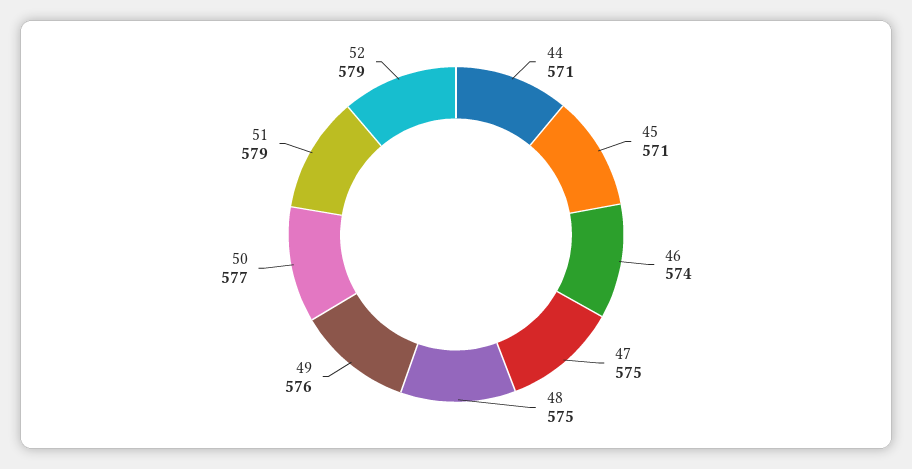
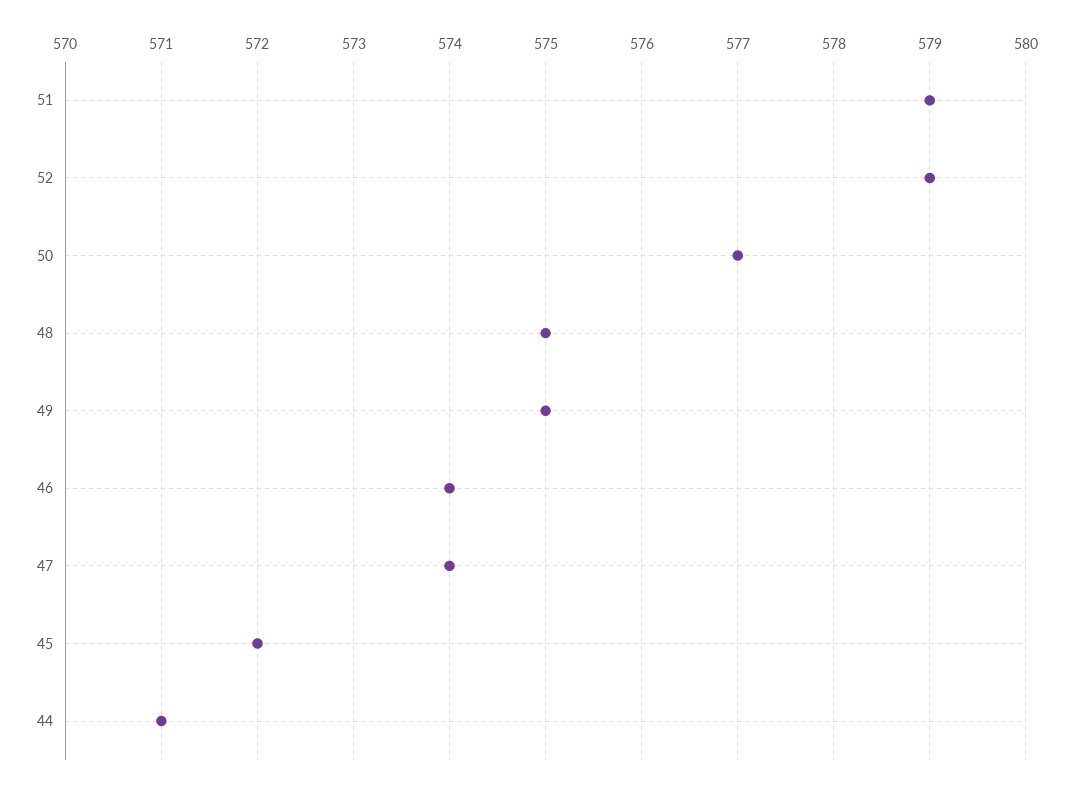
  {
    "44": 571,
-   "45": 571,
+   "45": 572,
    "46": 574,
-   "47": 575,
+   "47": 574,
    "48": 575,
-   "49": 576,
+   "49": 575,
    "50": 577,
    "51": 579,
    "52": 579
  }

